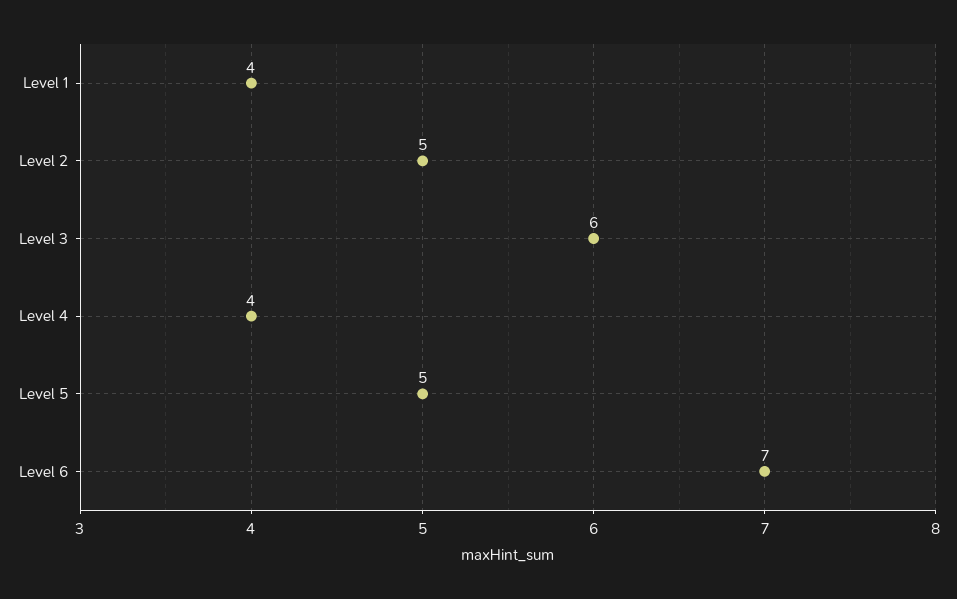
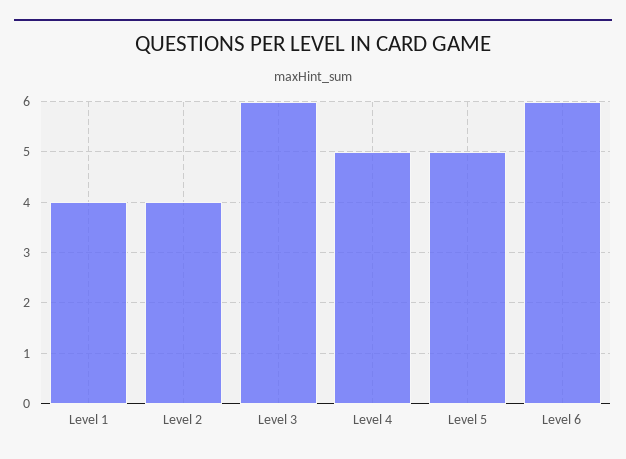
  {
    "Level 1": 4,
-   "Level 2": 5,
+   "Level 2": 4,
    "Level 3": 6,
-   "Level 4": 4,
+   "Level 4": 5,
    "Level 5": 5,
-   "Level 6": 7
+   "Level 6": 6
  }

